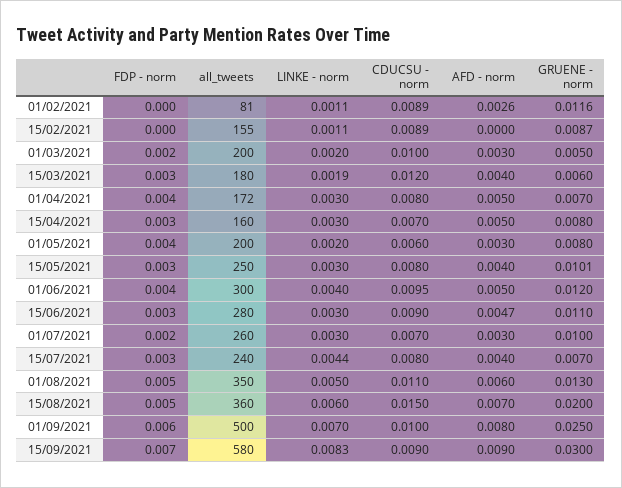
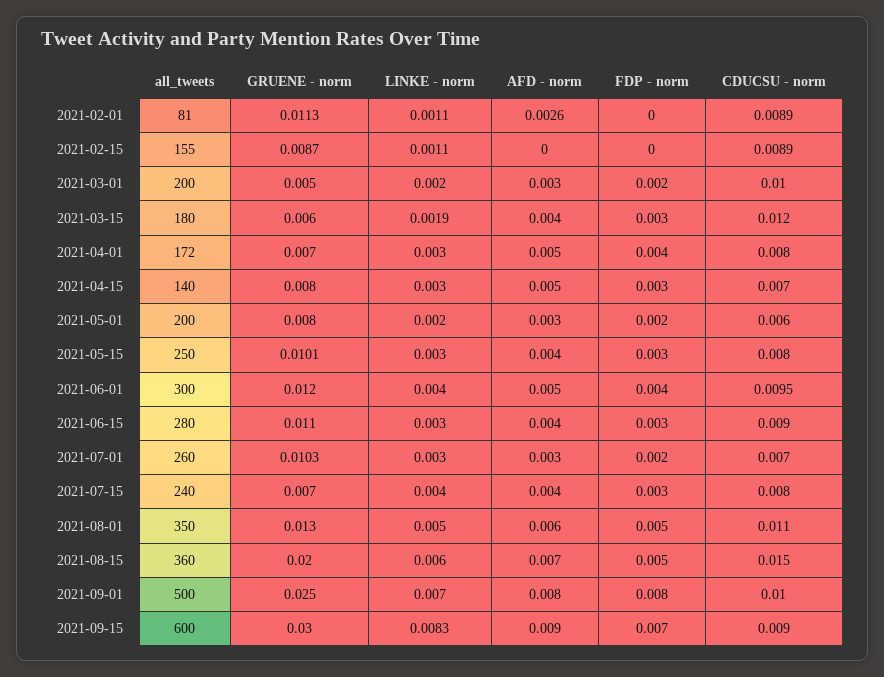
  {
    "FDP - norm": {
      "01/02/2021": 0,
      "15/02/2021": 0,
      "01/03/2021": 0.002,
      "15/03/2021": 0.003,
      "01/04/2021": 0.004,
      "15/04/2021": 0.003,
-     "01/05/2021": 0.004,
+     "01/05/2021": 0.002,
      "15/05/2021": 0.003,
      "01/06/2021": 0.004,
      "15/06/2021": 0.003,
      "01/07/2021": 0.002,
      "15/07/2021": 0.003,
      "01/08/2021": 0.005,
      "15/08/2021": 0.005,
-     "01/09/2021": 0.006,
+     "01/09/2021": 0.008,
      "15/09/2021": 0.007
    },
    "all_tweets": {
      "01/02/2021": 81,
      "15/02/2021": 155,
      "01/03/2021": 200,
      "15/03/2021": 180,
      "01/04/2021": 172,
-     "15/04/2021": 160,
+     "15/04/2021": 140,
      "01/05/2021": 200,
      "15/05/2021": 250,
      "01/06/2021": 300,
      "15/06/2021": 280,
      "01/07/2021": 260,
      "15/07/2021": 240,
      "01/08/2021": 350,
      "15/08/2021": 360,
      "01/09/2021": 500,
-     "15/09/2021": 580
+     "15/09/2021": 600
    },
    "LINKE - norm": {
      "01/02/2021": 0.0011,
      "15/02/2021": 0.0011,
      "01/03/2021": 0.002,
      "15/03/2021": 0.0019,
      "01/04/2021": 0.003,
      "15/04/2021": 0.003,
      "01/05/2021": 0.002,
      "15/05/2021": 0.003,
      "01/06/2021": 0.004,
      "15/06/2021": 0.003,
      "01/07/2021": 0.003,
-     "15/07/2021": 0.0044,
+     "15/07/2021": 0.004,
      "01/08/2021": 0.005,
      "15/08/2021": 0.006,
      "01/09/2021": 0.007,
      "15/09/2021": 0.0083
    },
    "CDUCSU - norm": {
      "01/02/2021": 0.0089,
      "15/02/2021": 0.0089,
      "01/03/2021": 0.01,
      "15/03/2021": 0.012,
      "01/04/2021": 0.008,
      "15/04/2021": 0.007,
      "01/05/2021": 0.006,
      "15/05/2021": 0.008,
      "01/06/2021": 0.0095,
      "15/06/2021": 0.009,
      "01/07/2021": 0.007,
      "15/07/2021": 0.008,
      "01/08/2021": 0.011,
      "15/08/2021": 0.015,
      "01/09/2021": 0.01,
      "15/09/2021": 0.009
    },
    "AFD - norm": {
      "01/02/2021": 0.0026,
      "15/02/2021": 0,
      "01/03/2021": 0.003,
      "15/03/2021": 0.004,
      "01/04/2021": 0.005,
      "15/04/2021": 0.005,
      "01/05/2021": 0.003,
      "15/05/2021": 0.004,
      "01/06/2021": 0.005,
-     "15/06/2021": 0.0047,
+     "15/06/2021": 0.004,
      "01/07/2021": 0.003,
      "15/07/2021": 0.004,
      "01/08/2021": 0.006,
      "15/08/2021": 0.007,
      "01/09/2021": 0.008,
      "15/09/2021": 0.009
    },
    "GRUENE - norm": {
-     "01/02/2021": 0.0116,
+     "01/02/2021": 0.0113,
      "15/02/2021": 0.0087,
      "01/03/2021": 0.005,
      "15/03/2021": 0.006,
      "01/04/2021": 0.007,
      "15/04/2021": 0.008,
      "01/05/2021": 0.008,
      "15/05/2021": 0.0101,
      "01/06/2021": 0.012,
      "15/06/2021": 0.011,
-     "01/07/2021": 0.01,
+     "01/07/2021": 0.0103,
      "15/07/2021": 0.007,
      "01/08/2021": 0.013,
      "15/08/2021": 0.02,
      "01/09/2021": 0.025,
      "15/09/2021": 0.03
    }
  }

